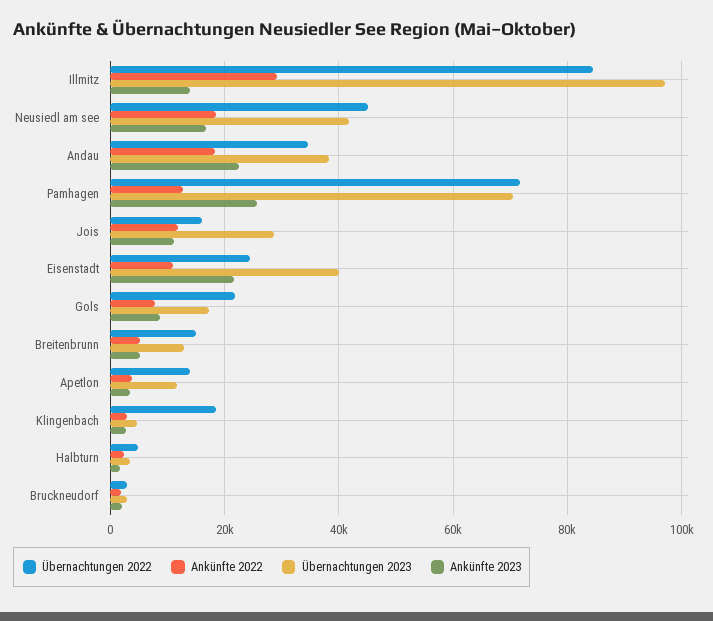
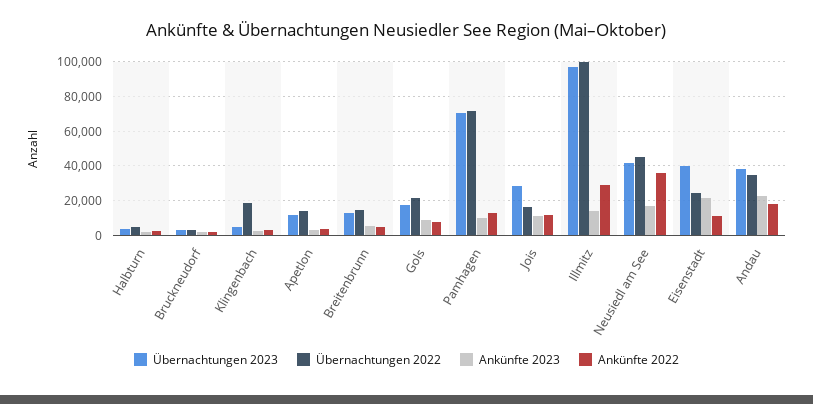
  {
    "Übernachtungen 2022": {
-     "Illmitz": 84000,
+     "Illmitz": 100000,
      "Neusiedl am see": 46000,
      "Andau": 34000,
      "Pamhagen": 72000,
      "Jois": 16000,
      "Eisenstadt": 24000,
      "Gols": 22000,
      "Breitenbrunn": 14000,
      "Apetlon": 14000,
      "Klingenbach": 18000,
      "Halbturn": 4000,
      "Bruckneudorf": 2000
    },
    "Ankünfte 2022": {
      "Illmitz": 30000,
-     "Neusiedl am see": 18000,
+     "Neusiedl am see": 35000,
      "Andau": 18000,
      "Pamhagen": 12000,
      "Jois": 12000,
      "Eisenstadt": 10000,
      "Gols": 8000,
      "Breitenbrunn": 6000,
      "Apetlon": 4000,
      "Klingenbach": 2000,
      "Halbturn": 2000,
      "Bruckneudorf": 2000
    },
    "Übernachtungen 2023": {
      "Illmitz": 98000,
      "Neusiedl am see": 42000,
      "Andau": 38000,
      "Pamhagen": 70000,
      "Jois": 28000,
      "Eisenstadt": 40000,
      "Gols": 18000,
      "Breitenbrunn": 12000,
      "Apetlon": 12000,
      "Klingenbach": 4000,
      "Halbturn": 4000,
      "Bruckneudorf": 2000
    },
    "Ankünfte 2023": {
      "Illmitz": 14000,
      "Neusiedl am see": 16000,
      "Andau": 22000,
-     "Pamhagen": 26000,
+     "Pamhagen": 10000,
      "Jois": 12000,
      "Eisenstadt": 22000,
      "Gols": 8000,
      "Breitenbrunn": 6000,
      "Apetlon": 4000,
      "Klingenbach": 2000,
      "Halbturn": 2000,
      "Bruckneudorf": 2000
    }
  }

